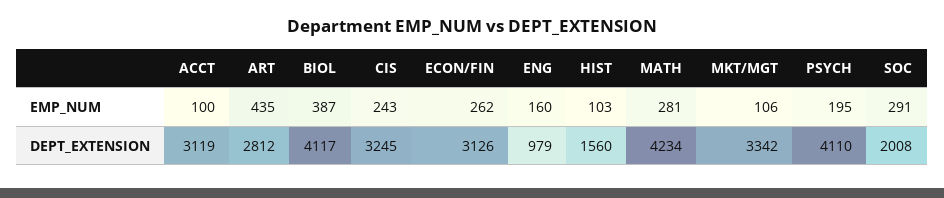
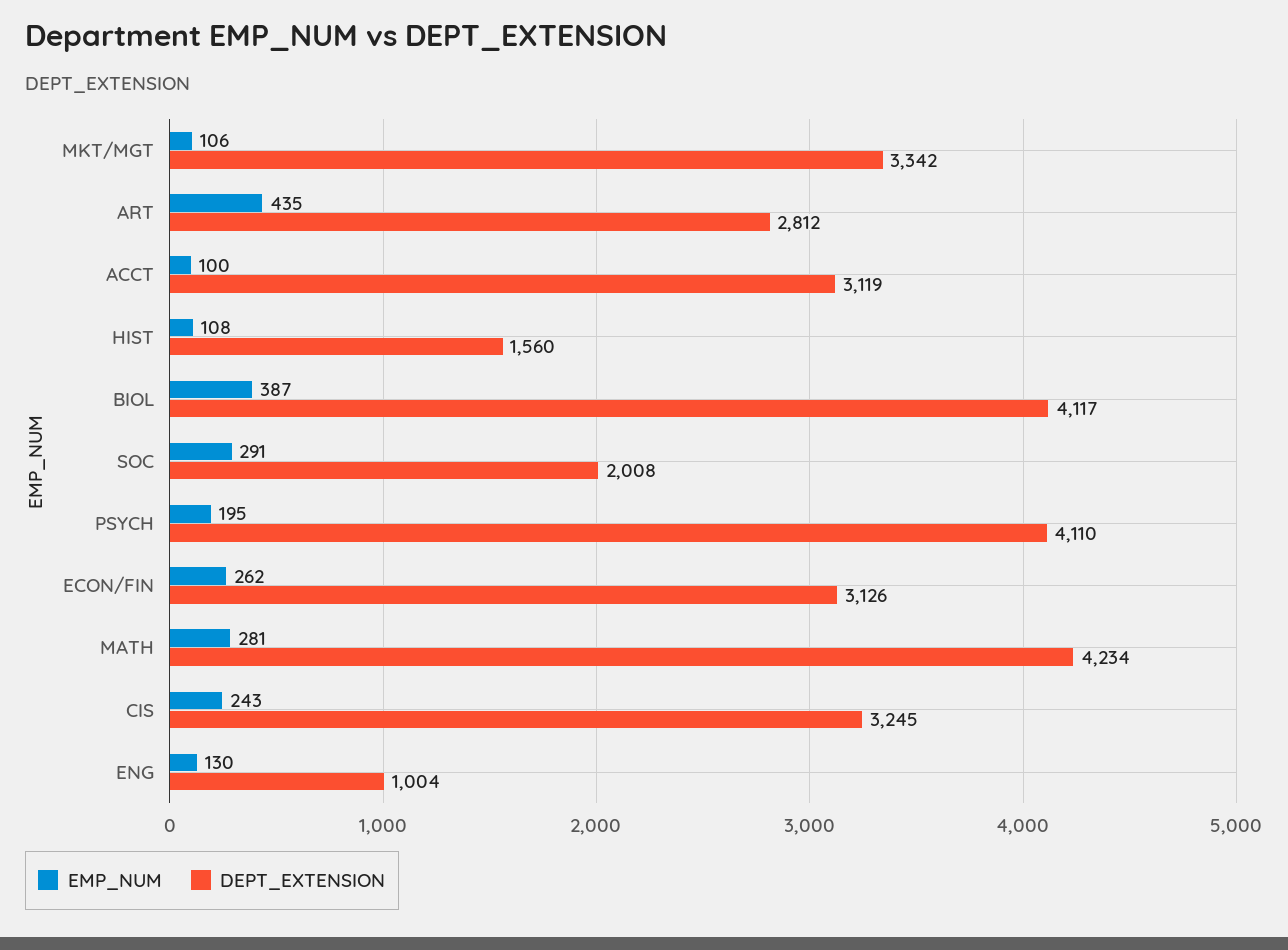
  {
    "EMP_NUM": {
      "ACCT": 100,
      "ART": 435,
      "BIOL": 387,
      "CIS": 243,
      "ECON/FIN": 262,
-     "ENG": 160,
+     "ENG": 130,
-     "HIST": 103,
+     "HIST": 108,
      "MATH": 281,
      "MKT/MGT": 106,
      "PSYCH": 195,
      "SOC": 291
    },
    "DEPT_EXTENSION": {
      "ACCT": 3119,
      "ART": 2812,
      "BIOL": 4117,
      "CIS": 3245,
      "ECON/FIN": 3126,
-     "ENG": 979,
+     "ENG": 1004,
      "HIST": 1560,
      "MATH": 4234,
      "MKT/MGT": 3342,
      "PSYCH": 4110,
      "SOC": 2008
    }
  }

